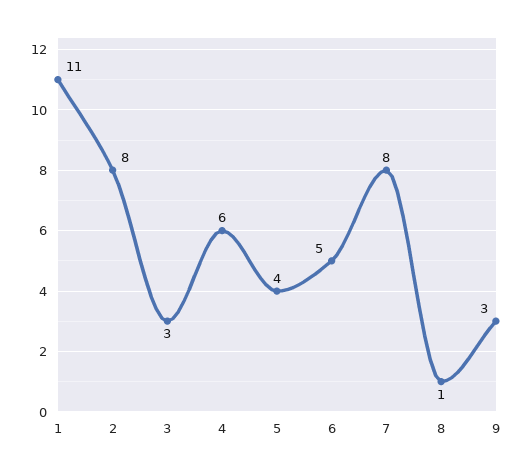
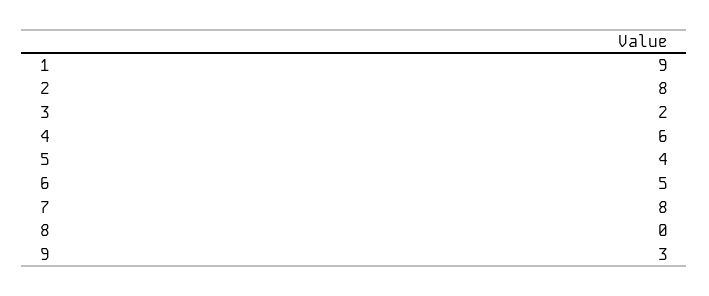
  {
-   "1": 11,
+   "1": 9,
    "2": 8,
-   "3": 3,
+   "3": 2,
    "4": 6,
    "5": 4,
    "6": 5,
    "7": 8,
-   "8": 1,
+   "8": 0,
    "9": 3
  }

